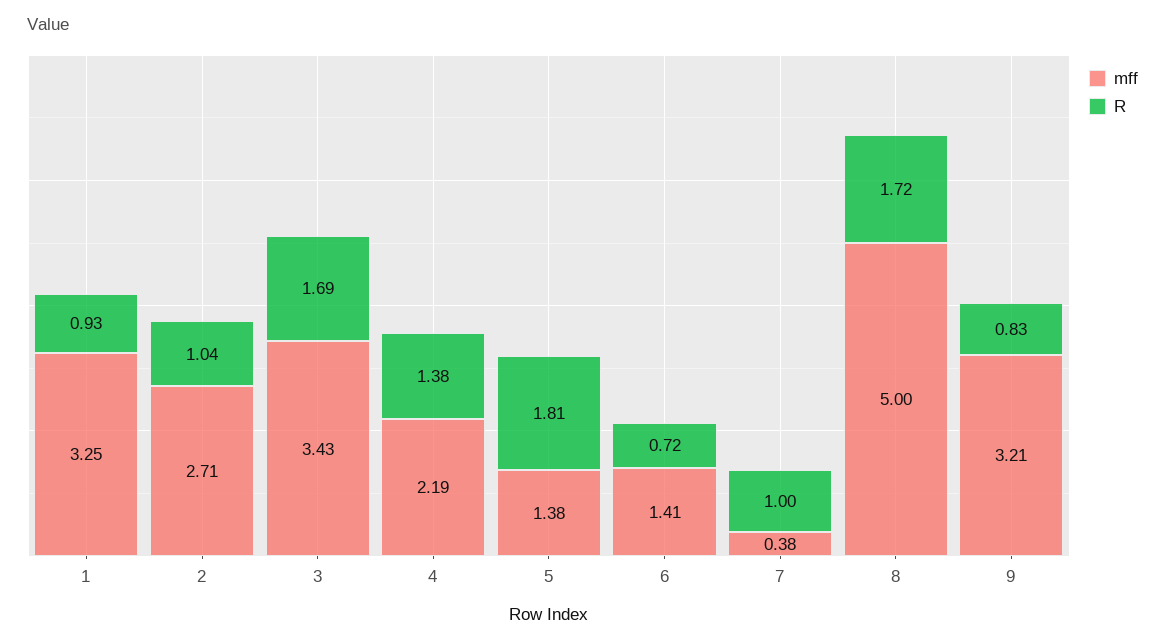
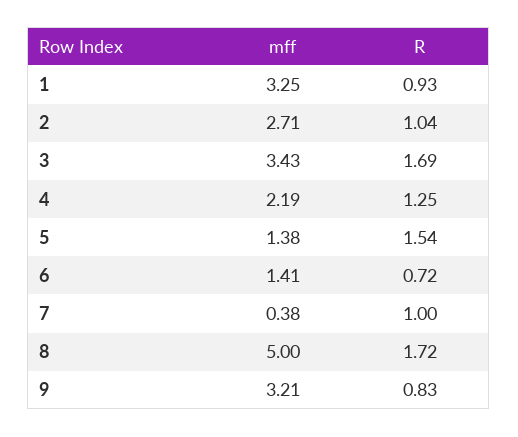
  {
    "mff": {
      "1": 3.25,
      "2": 2.71,
      "3": 3.43,
      "4": 2.19,
      "5": 1.38,
      "6": 1.41,
      "7": 0.38,
      "8": 5,
      "9": 3.21
    },
    "R": {
      "1": 0.93,
      "2": 1.04,
      "3": 1.69,
-     "4": 1.38,
+     "4": 1.25,
-     "5": 1.81,
+     "5": 1.54,
      "6": 0.72,
      "7": 1,
      "8": 1.72,
      "9": 0.83
    }
  }

